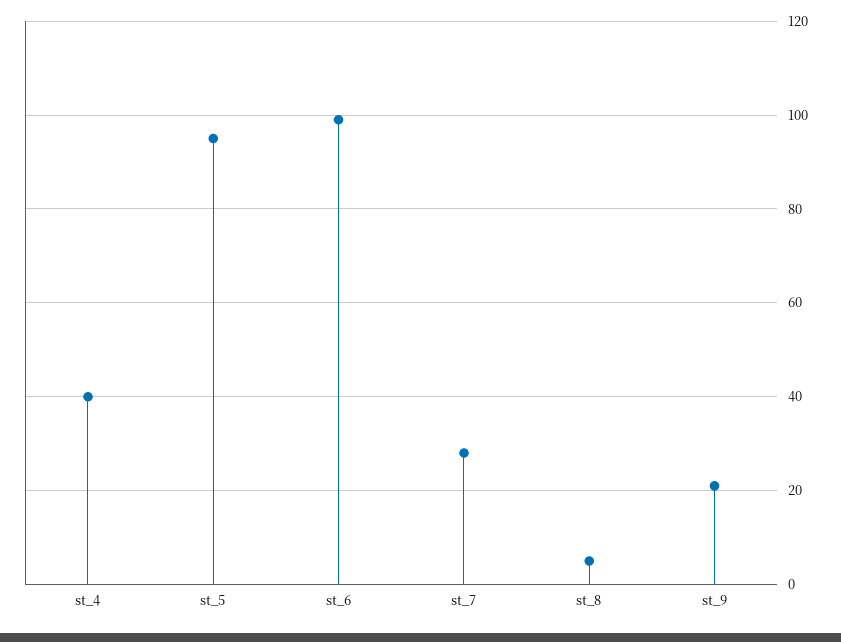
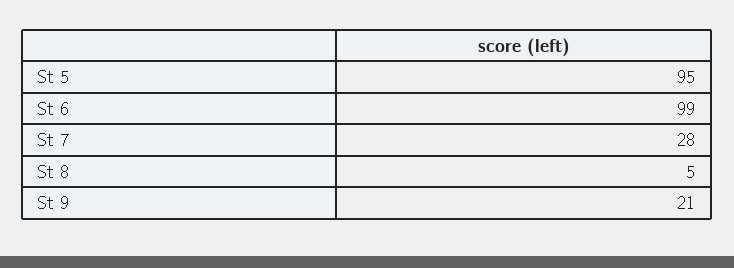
  {
-   "st_4": 40,
    "st_5": 95,
    "st_6": 99,
    "st_7": 28,
    "st_8": 5,
    "st_9": 21
  }

